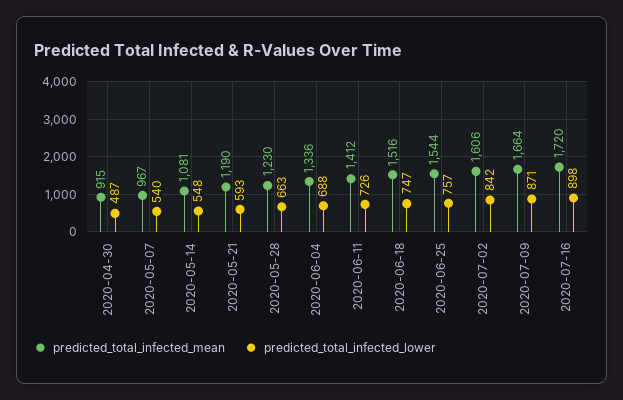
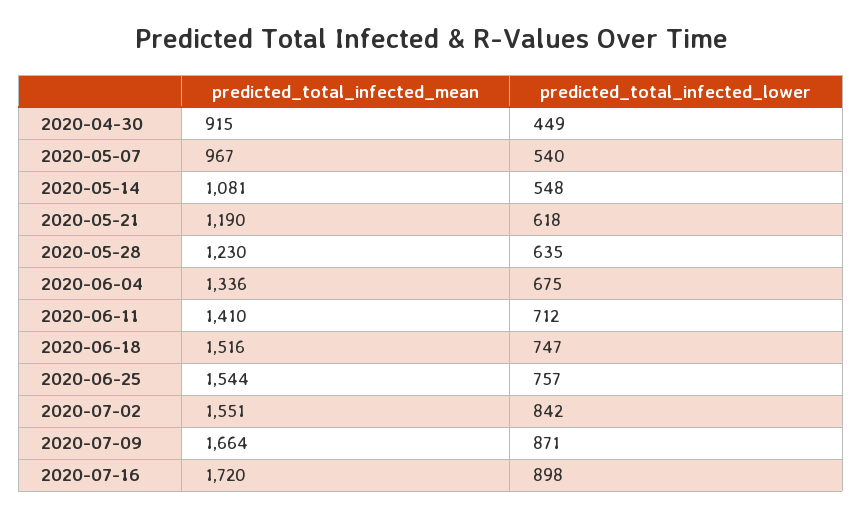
  {
    "predicted_total_infected_mean": {
      "2020-04-30": 915,
      "2020-05-07": 967,
      "2020-05-14": 1081,
      "2020-05-21": 1190,
      "2020-05-28": 1230,
      "2020-06-04": 1336,
-     "2020-06-11": 1412,
+     "2020-06-11": 1410,
      "2020-06-18": 1516,
      "2020-06-25": 1544,
-     "2020-07-02": 1606,
+     "2020-07-02": 1551,
      "2020-07-09": 1664,
      "2020-07-16": 1720
    },
    "predicted_total_infected_lower": {
-     "2020-04-30": 487,
+     "2020-04-30": 449,
      "2020-05-07": 540,
      "2020-05-14": 548,
-     "2020-05-21": 593,
+     "2020-05-21": 618,
-     "2020-05-28": 663,
+     "2020-05-28": 635,
-     "2020-06-04": 688,
+     "2020-06-04": 675,
-     "2020-06-11": 726,
+     "2020-06-11": 712,
      "2020-06-18": 747,
      "2020-06-25": 757,
      "2020-07-02": 842,
      "2020-07-09": 871,
      "2020-07-16": 898
    }
  }

